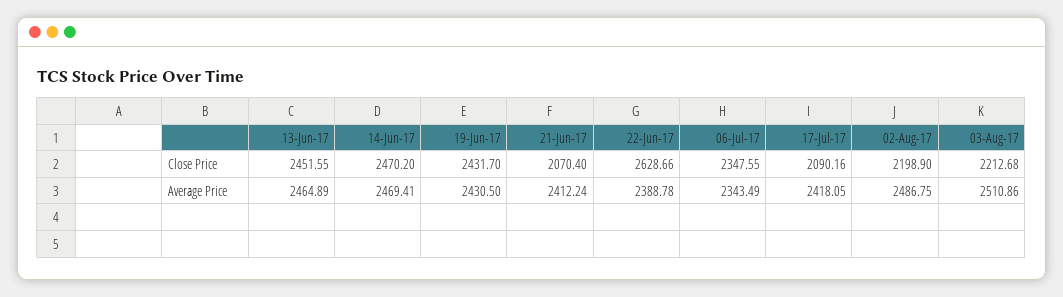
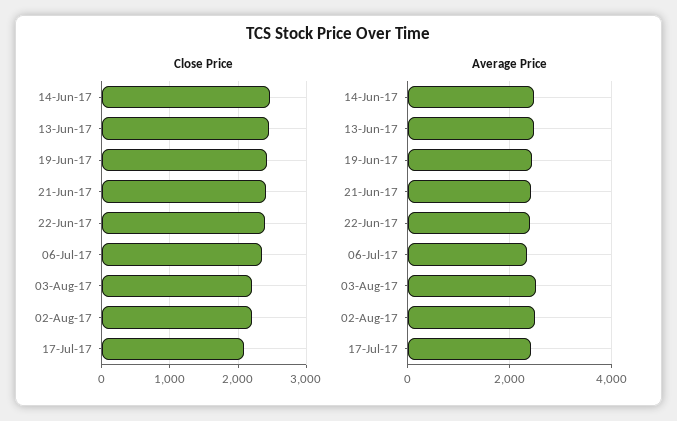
  {
    "Close Price": {
      "13-Jun-17": 2451.55,
      "14-Jun-17": 2470.2,
      "19-Jun-17": 2431.7,
-     "21-Jun-17": 2070.4,
+     "21-Jun-17": 2400,
-     "22-Jun-17": 2628.66,
+     "22-Jun-17": 2400,
      "06-Jul-17": 2347.55,
      "17-Jul-17": 2090.16,
      "02-Aug-17": 2198.9,
      "03-Aug-17": 2212.68
    },
    "Average Price": {
      "13-Jun-17": 2464.89,
      "14-Jun-17": 2469.41,
      "19-Jun-17": 2430.5,
      "21-Jun-17": 2412.24,
      "22-Jun-17": 2388.78,
      "06-Jul-17": 2343.49,
      "17-Jul-17": 2418.05,
      "02-Aug-17": 2486.75,
      "03-Aug-17": 2510.86
    }
  }

